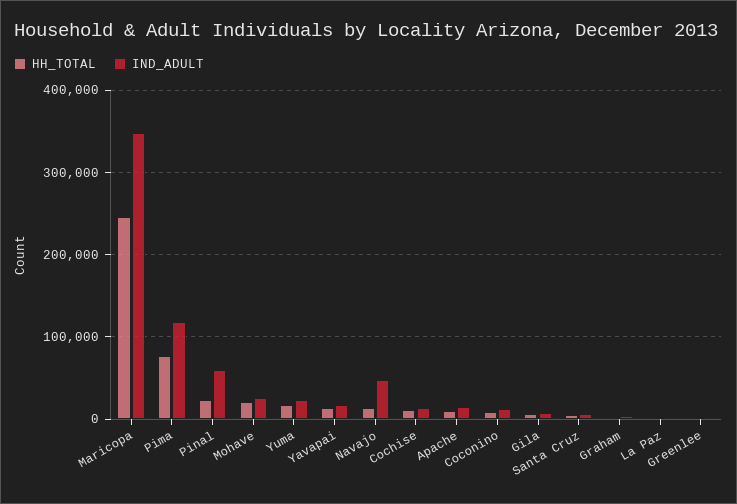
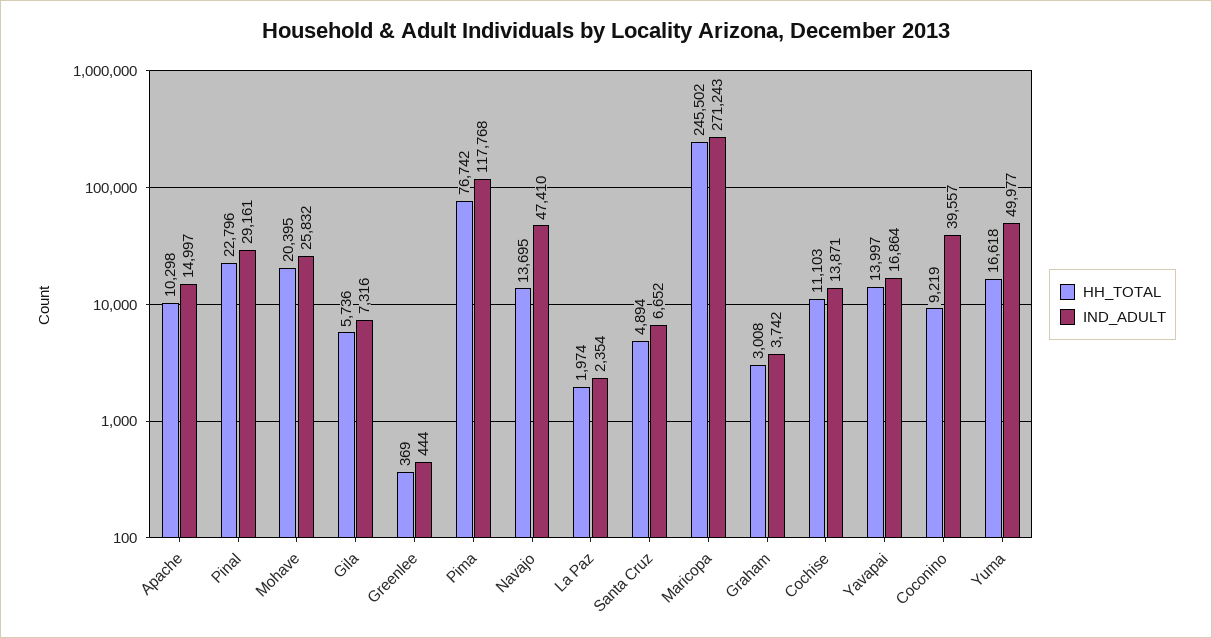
  {
    "HH_TOTAL": {
      "Maricopa": 245502,
      "Pima": 76742,
      "Pinal": 22796,
      "Mohave": 20395,
      "Yuma": 16618,
      "Yavapai": 13997,
      "Navajo": 13695,
      "Cochise": 11103,
      "Apache": 10298,
      "Coconino": 9219,
      "Gila": 5736,
      "Santa Cruz": 4894,
      "Graham": 3008,
      "La Paz": 1974,
      "Greenlee": 369
    },
    "IND_ADULT": {
-     "Maricopa": 350000,
+     "Maricopa": 271243,
      "Pima": 117768,
-     "Pinal": 60000,
+     "Pinal": 29161,
      "Mohave": 25832,
-     "Yuma": 20000,
+     "Yuma": 49977,
      "Yavapai": 16864,
      "Navajo": 47410,
      "Cochise": 13871,
      "Apache": 14997,
-     "Coconino": 10000,
+     "Coconino": 39557,
      "Gila": 7316,
      "Santa Cruz": 6652,
      "Graham": 3742,
      "La Paz": 2354,
      "Greenlee": 444
    }
  }

